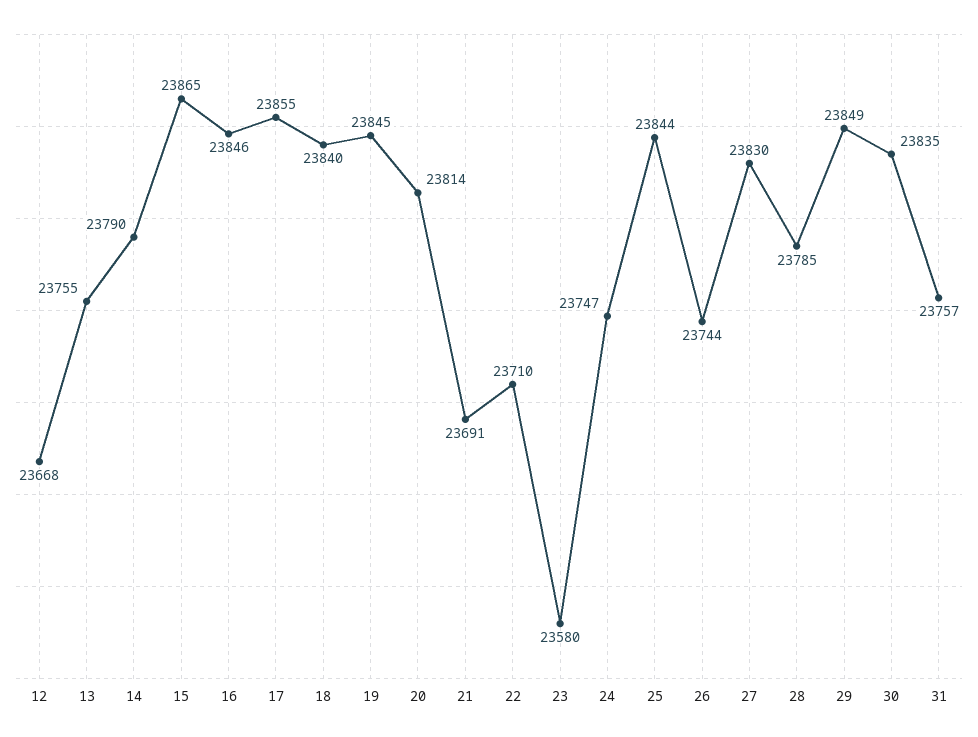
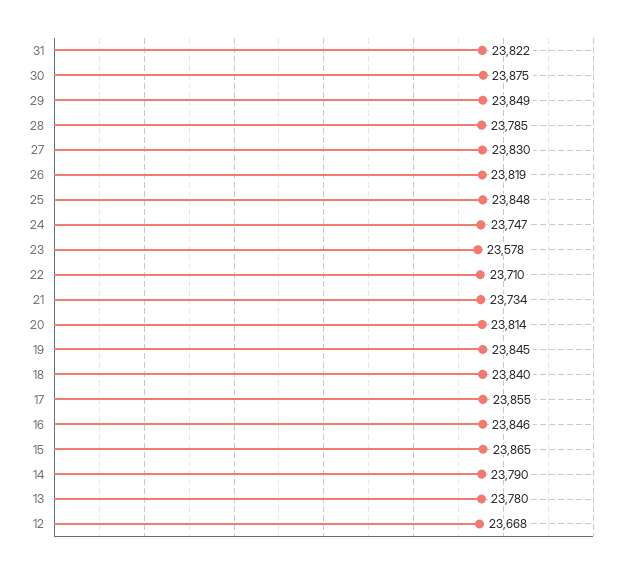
  {
    "12": 23668,
-   "13": 23755,
+   "13": 23780,
    "14": 23790,
    "15": 23865,
    "16": 23846,
    "17": 23855,
    "18": 23840,
    "19": 23845,
    "20": 23814,
-   "21": 23691,
+   "21": 23734,
    "22": 23710,
-   "23": 23580,
+   "23": 23578,
    "24": 23747,
-   "25": 23844,
+   "25": 23848,
-   "26": 23744,
+   "26": 23819,
    "27": 23830,
    "28": 23785,
    "29": 23849,
-   "30": 23835,
+   "30": 23875,
-   "31": 23757
+   "31": 23822
  }

